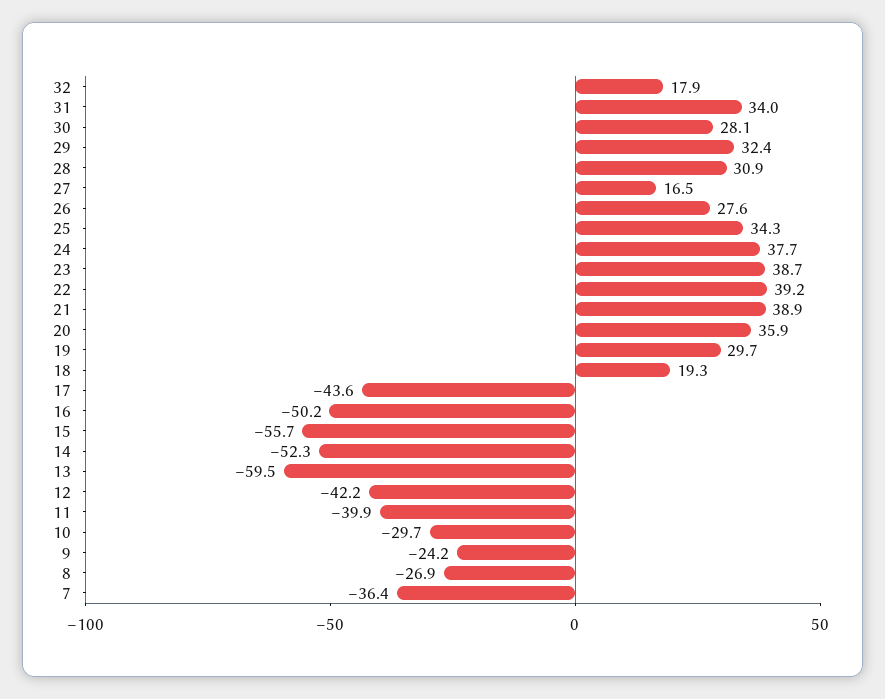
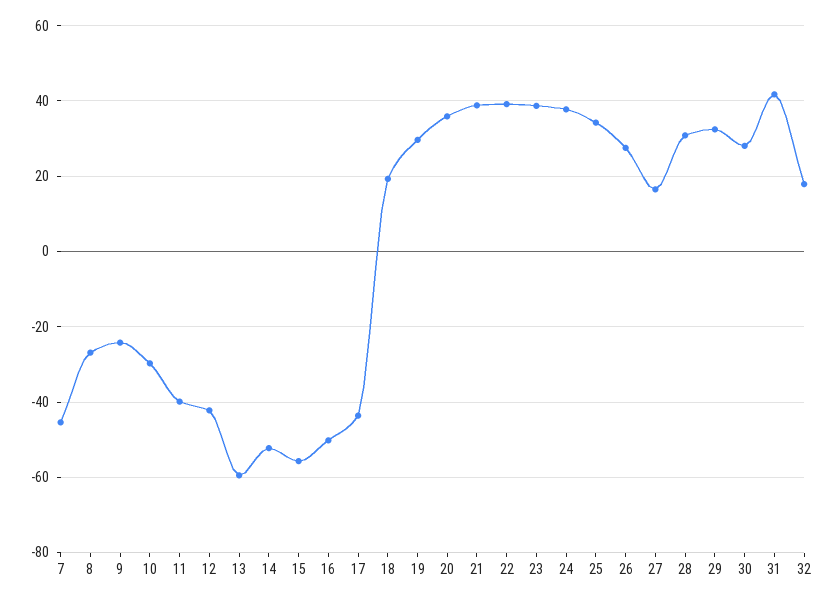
  {
    "32": 17.9,
-   "31": 34,
+   "31": 42,
    "30": 28.1,
    "29": 32.4,
    "28": 30.9,
    "27": 16.5,
    "26": 27.6,
    "25": 34.3,
    "24": 37.7,
    "23": 38.7,
    "22": 39.2,
    "21": 38.9,
    "20": 35.9,
    "19": 29.7,
    "18": 19.3,
    "17": -43.6,
    "16": -50.2,
    "15": -55.7,
    "14": -52.3,
    "13": -59.5,
    "12": -42.2,
    "11": -39.9,
    "10": -29.7,
    "9": -24.2,
    "8": -26.9,
-   "7": -36.4
+   "7": -46
  }

